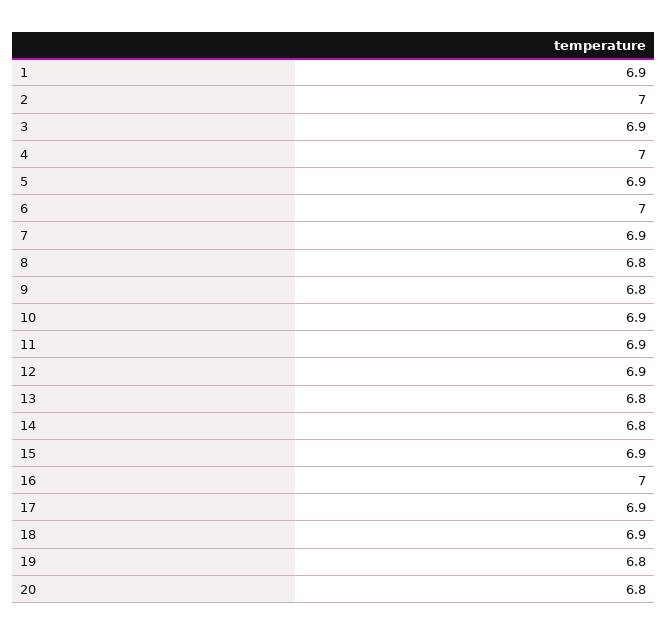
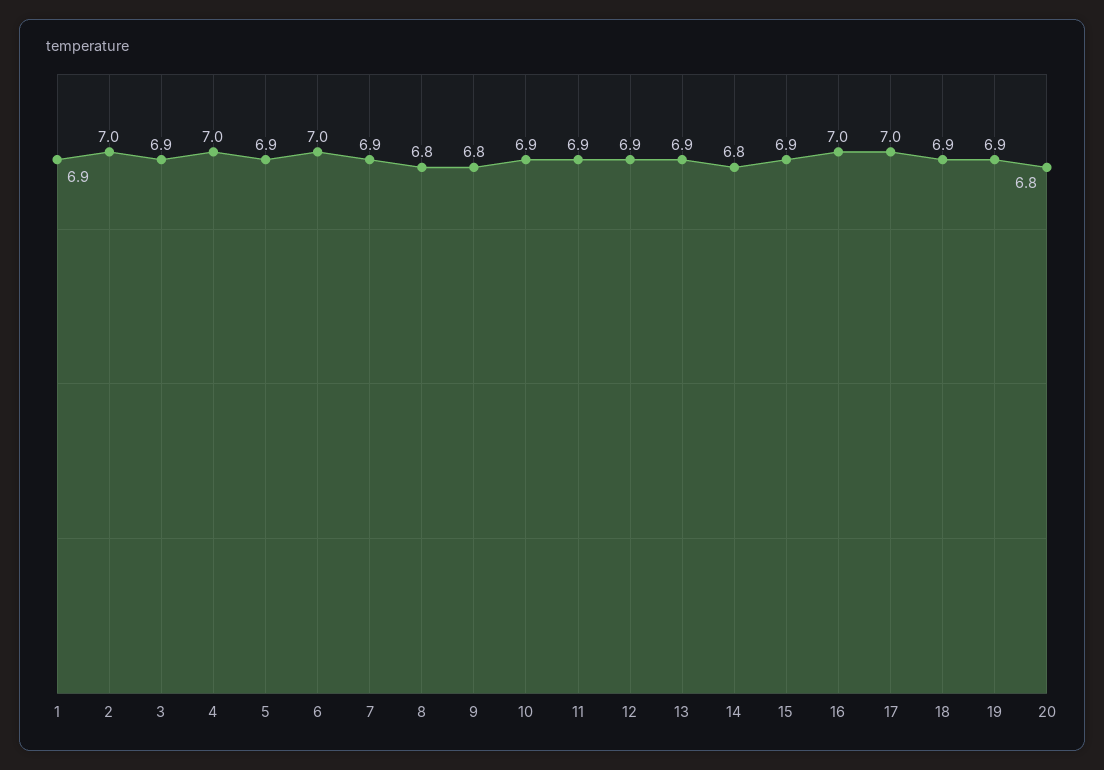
  {
    "1": 6.9,
    "2": 7,
    "3": 6.9,
    "4": 7,
    "5": 6.9,
    "6": 7,
    "7": 6.9,
    "8": 6.8,
    "9": 6.8,
    "10": 6.9,
    "11": 6.9,
    "12": 6.9,
-   "13": 6.8,
+   "13": 6.9,
    "14": 6.8,
    "15": 6.9,
    "16": 7,
-   "17": 6.9,
+   "17": 7,
    "18": 6.9,
-   "19": 6.8,
+   "19": 6.9,
    "20": 6.8
  }

